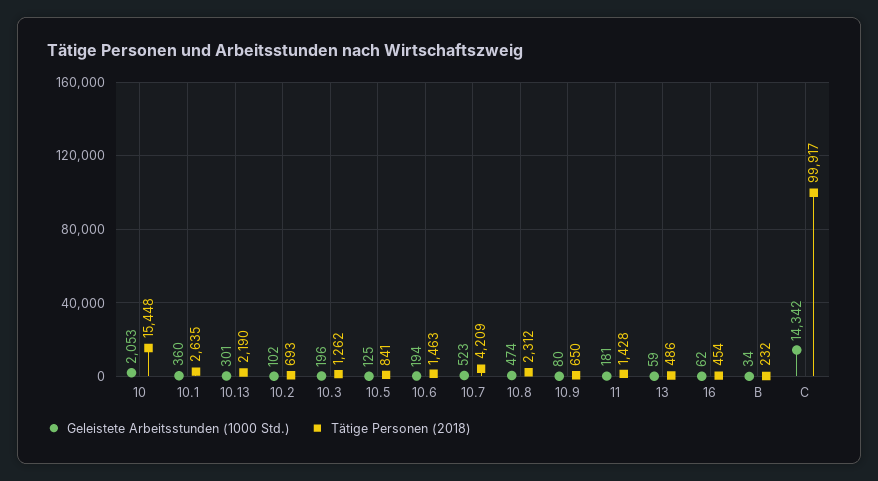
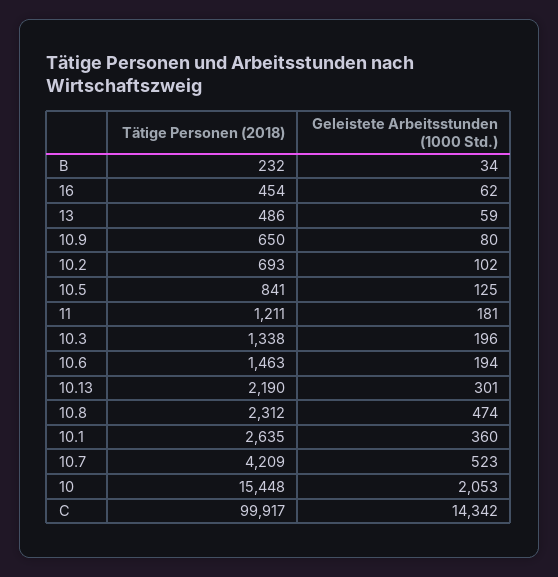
  {
    "Geleistete Arbeitsstunden (1000 Std.)": {
      "10": 2053,
      "10.1": 360,
      "10.13": 301,
      "10.2": 102,
      "10.3": 196,
      "10.5": 125,
      "10.6": 194,
      "10.7": 523,
      "10.8": 474,
      "10.9": 80,
      "11": 181,
      "13": 59,
      "16": 62,
      "B": 34,
      "C": 14342
    },
    "Tätige Personen (2018)": {
      "10": 15448,
      "10.1": 2635,
      "10.13": 2190,
      "10.2": 693,
-     "10.3": 1262,
+     "10.3": 1338,
      "10.5": 841,
      "10.6": 1463,
      "10.7": 4209,
      "10.8": 2312,
      "10.9": 650,
-     "11": 1428,
+     "11": 1211,
      "13": 486,
      "16": 454,
      "B": 232,
      "C": 99917
    }
  }

